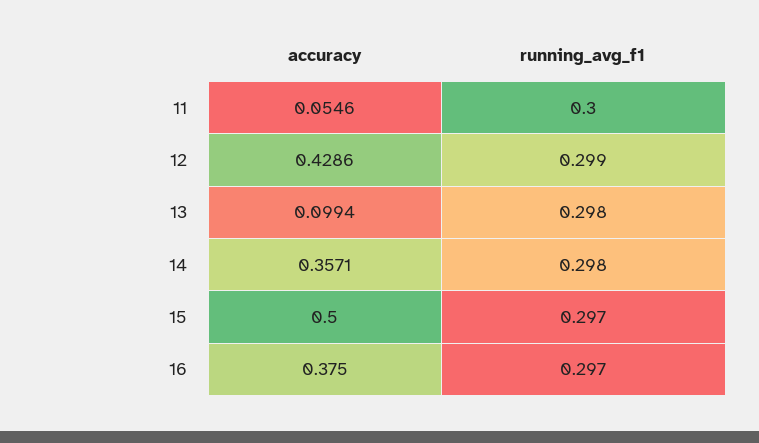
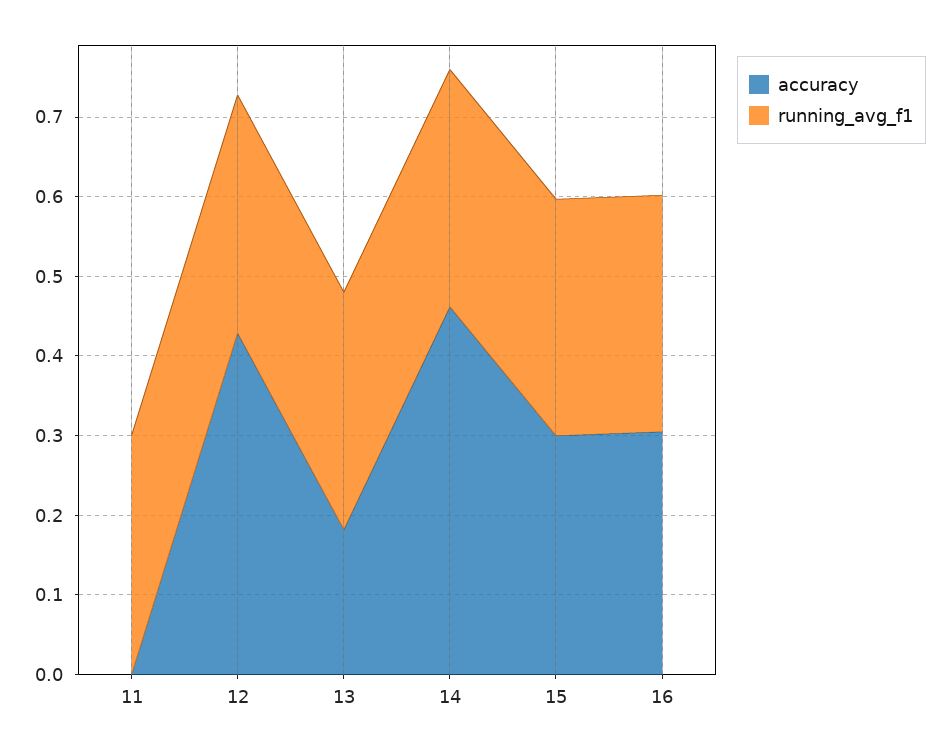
  {
    "accuracy": {
-     "11": 0.0546,
+     "11": 0,
      "12": 0.4286,
-     "13": 0.0994,
+     "13": 0.18,
-     "14": 0.3571,
+     "14": 0.46,
-     "15": 0.5,
+     "15": 0.3,
-     "16": 0.375
+     "16": 0.3
    },
    "running_avg_f1": {
      "11": 0.3,
      "12": 0.299,
      "13": 0.298,
      "14": 0.298,
      "15": 0.297,
      "16": 0.297
    }
  }

